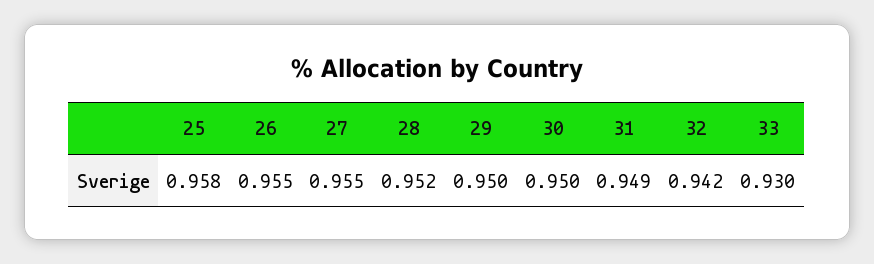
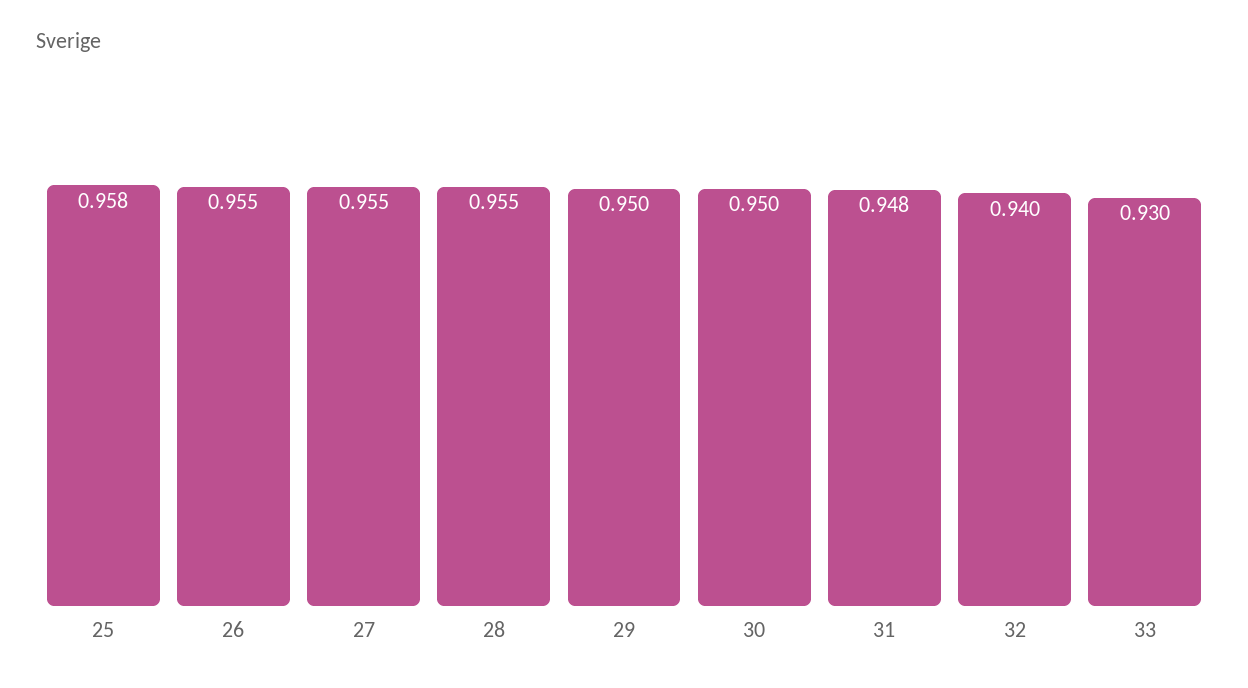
  {
    "25": 0.958,
    "26": 0.955,
    "27": 0.955,
-   "28": 0.952,
+   "28": 0.955,
    "29": 0.95,
    "30": 0.95,
-   "31": 0.949,
+   "31": 0.948,
-   "32": 0.942,
+   "32": 0.94,
    "33": 0.93
  }

